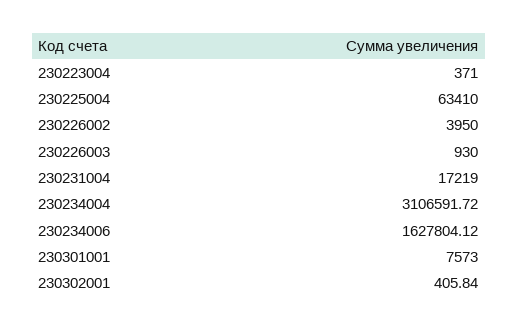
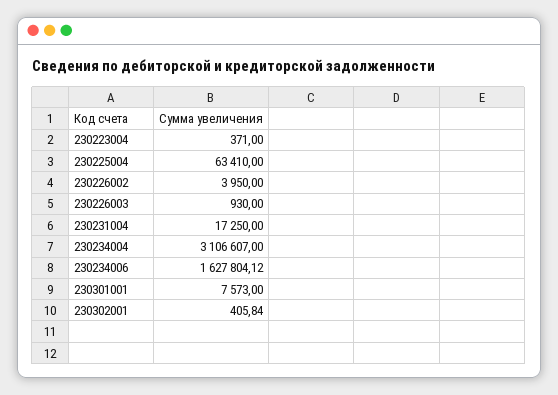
  {
    "230223004": 371,
    "230225004": 63410,
    "230226002": 3950,
    "230226003": 930,
-   "230231004": 17219,
+   "230231004": 17250,
-   "230234004": 3106591.72,
+   "230234004": 3106607,
    "230234006": 1627804.12,
    "230301001": 7573,
    "230302001": 405.84
  }

